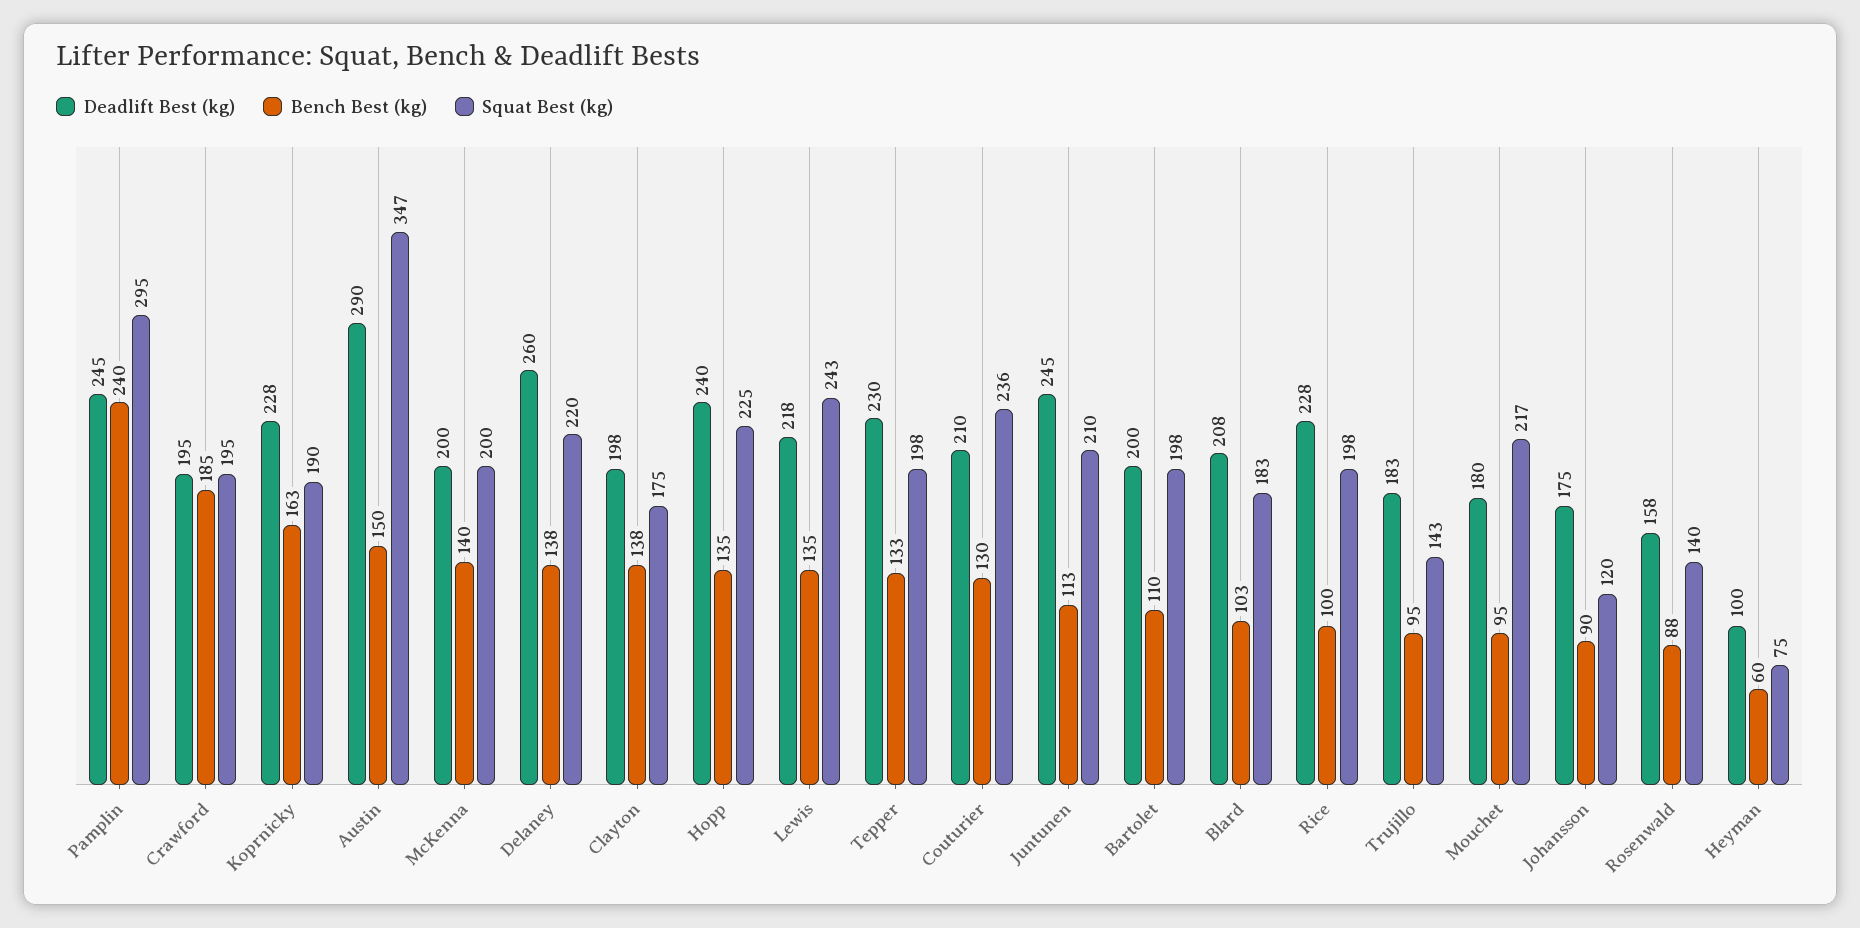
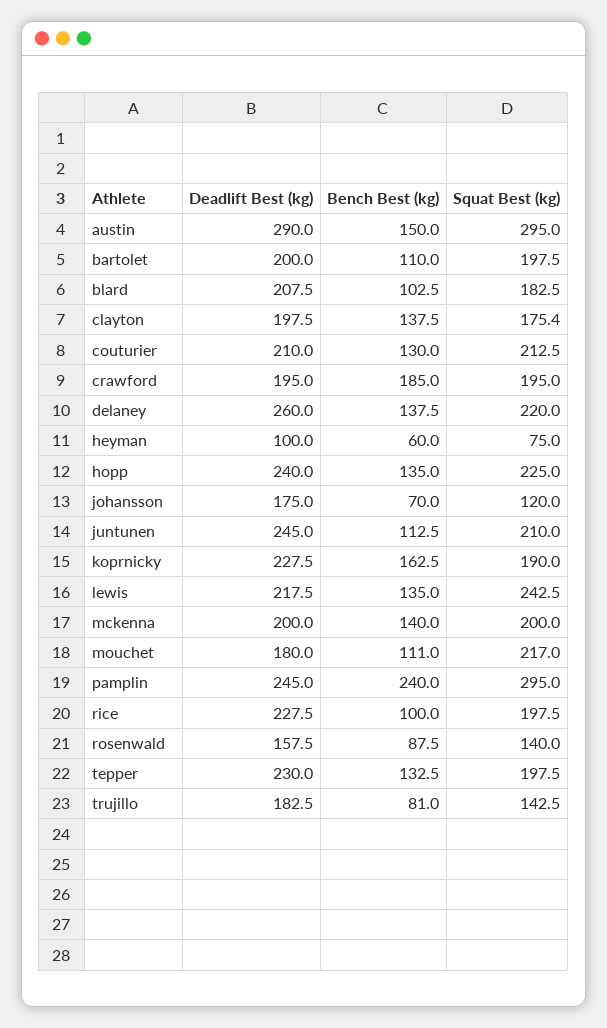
  {
    "Deadlift Best (kg)": {
      "Pamplin": 245,
      "Crawford": 195,
      "Koprnicky": 227.5,
      "Austin": 290,
      "McKenna": 200,
      "Delaney": 260,
      "Clayton": 197.5,
      "Hopp": 240,
      "Lewis": 217.5,
      "Tepper": 230,
      "Couturier": 210,
      "Juntunen": 245,
      "Bartolet": 200,
      "Blard": 207.5,
      "Rice": 227.5,
      "Trujillo": 182.5,
      "Mouchet": 180,
      "Johansson": 175,
      "Rosenwald": 157.5,
      "Heyman": 100
    },
    "Bench Best (kg)": {
      "Pamplin": 240,
      "Crawford": 185,
      "Koprnicky": 162.5,
      "Austin": 150,
      "McKenna": 140,
      "Delaney": 137.5,
      "Clayton": 137.5,
      "Hopp": 135,
      "Lewis": 135,
      "Tepper": 132.5,
      "Couturier": 130,
      "Juntunen": 112.5,
      "Bartolet": 110,
      "Blard": 102.5,
      "Rice": 100,
-     "Trujillo": 95,
+     "Trujillo": 81,
-     "Mouchet": 95,
+     "Mouchet": 111,
-     "Johansson": 90,
+     "Johansson": 70,
      "Rosenwald": 87.5,
      "Heyman": 60
    },
    "Squat Best (kg)": {
      "Pamplin": 295,
      "Crawford": 195,
      "Koprnicky": 190,
-     "Austin": 347,
+     "Austin": 295,
      "McKenna": 200,
      "Delaney": 220,
      "Clayton": 175.4,
      "Hopp": 225,
      "Lewis": 242.5,
      "Tepper": 197.5,
-     "Couturier": 236,
+     "Couturier": 212.5,
      "Juntunen": 210,
      "Bartolet": 197.5,
      "Blard": 182.5,
      "Rice": 197.5,
      "Trujillo": 142.5,
      "Mouchet": 217,
      "Johansson": 120,
      "Rosenwald": 140,
      "Heyman": 75
    }
  }

